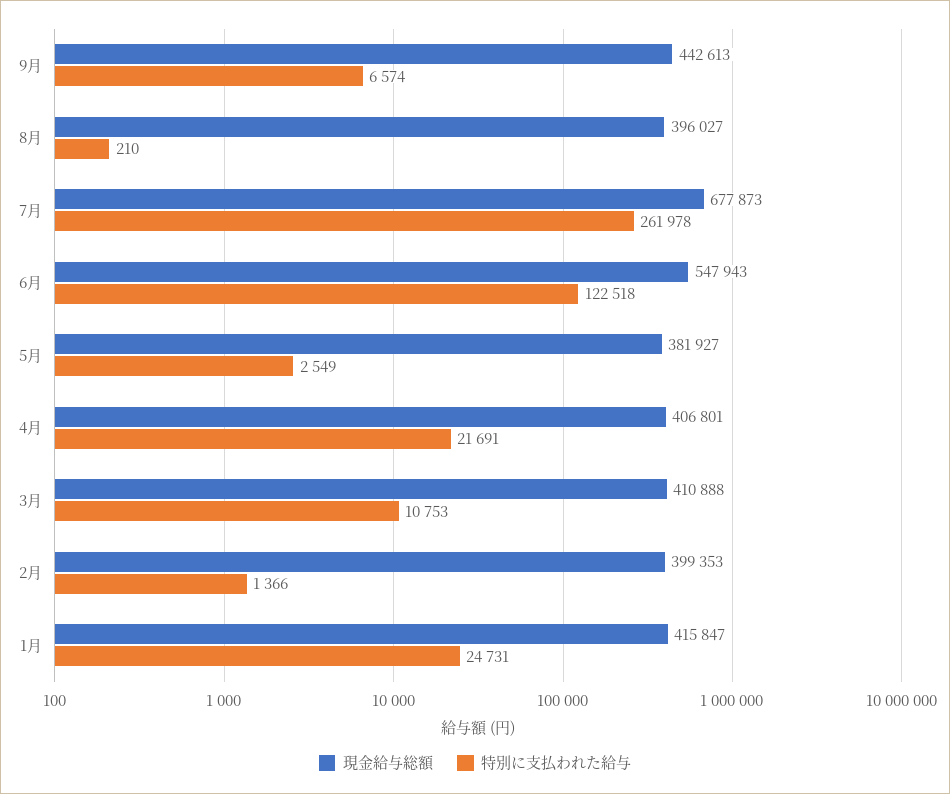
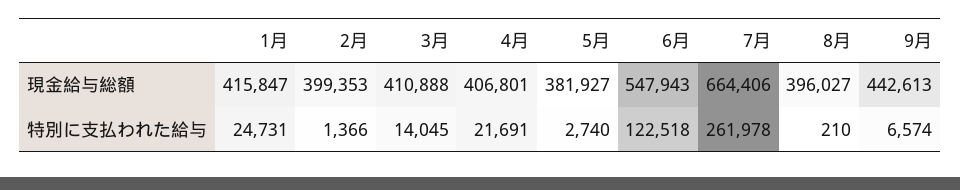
  {
    "現金給与総額": {
      "9月": 442613,
      "8月": 396027,
-     "7月": 677873,
+     "7月": 664406,
      "6月": 547943,
      "5月": 381927,
      "4月": 406801,
      "3月": 410888,
      "2月": 399353,
      "1月": 415847
    },
    "特別に支払われた給与": {
      "9月": 6574,
      "8月": 210,
      "7月": 261978,
      "6月": 122518,
-     "5月": 2549,
+     "5月": 2740,
      "4月": 21691,
-     "3月": 10753,
+     "3月": 14045,
      "2月": 1366,
      "1月": 24731
    }
  }

